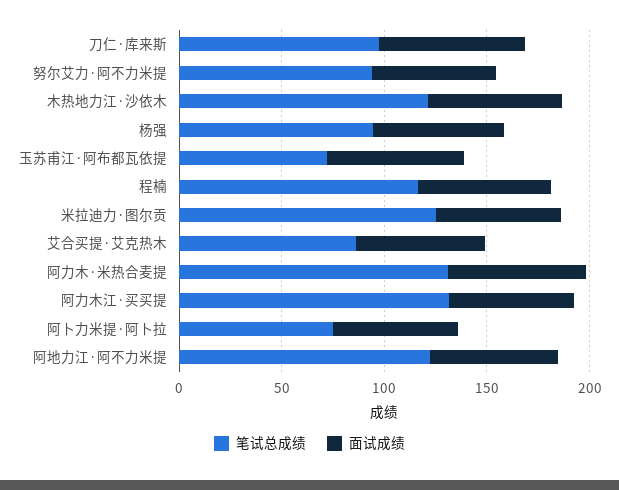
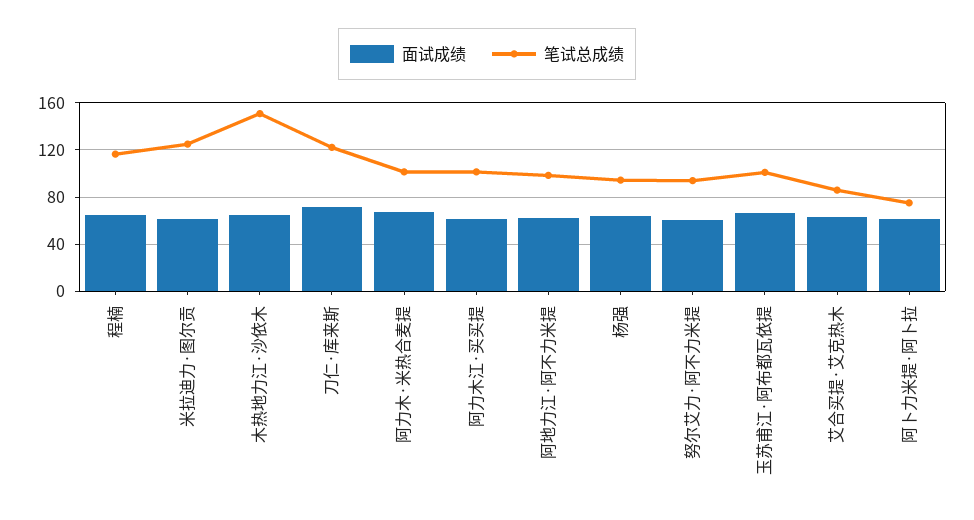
  {
    "笔试总成绩": {
-     "刀仁·库来斯": 100,
+     "刀仁·库来斯": 120,
      "努尔艾力·阿不力米提": 90,
-     "木热地力江·沙依木": 120,
+     "木热地力江·沙依木": 150,
      "杨强": 90,
-     "玉苏甫江·阿布都瓦依提": 70,
+     "玉苏甫江·阿布都瓦依提": 100,
      "程楠": 120,
      "米拉迪力·图尔贡": 130,
      "艾合买提·艾克热木": 90,
-     "阿力木·米热合麦提": 130,
+     "阿力木·米热合麦提": 100,
-     "阿力木江·买买提": 130,
+     "阿力木江·买买提": 100,
      "阿卜力米提·阿卜拉": 80,
-     "阿地力江·阿不力米提": 120
+     "阿地力江·阿不力米提": 100
    },
    "面试成绩": {
      "刀仁·库来斯": 70,
      "努尔艾力·阿不力米提": 60,
      "木热地力江·沙依木": 70,
      "杨强": 60,
      "玉苏甫江·阿布都瓦依提": 70,
      "程楠": 60,
      "米拉迪力·图尔贡": 60,
      "艾合买提·艾克热木": 60,
      "阿力木·米热合麦提": 70,
      "阿力木江·买买提": 60,
      "阿卜力米提·阿卜拉": 60,
      "阿地力江·阿不力米提": 60
    }
  }

